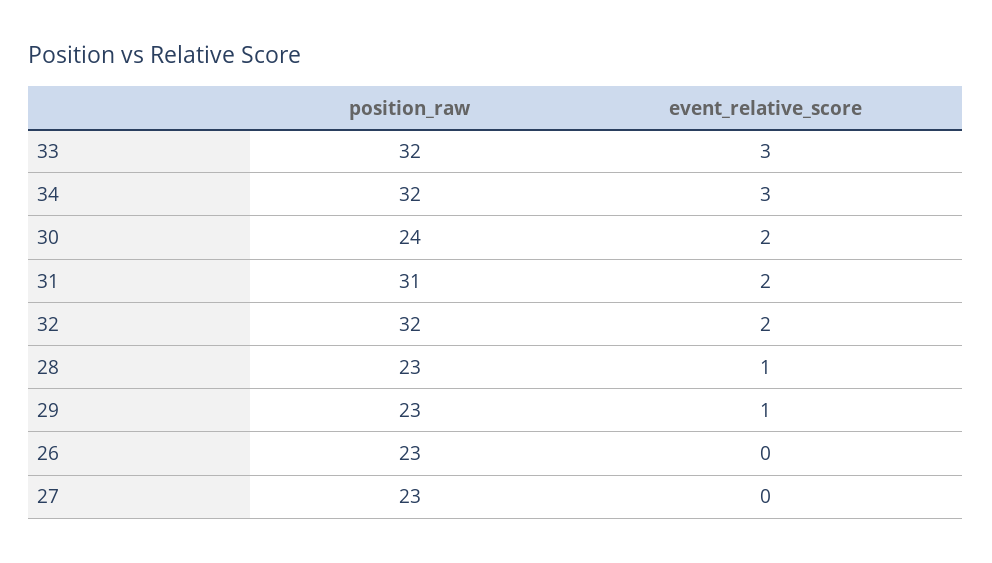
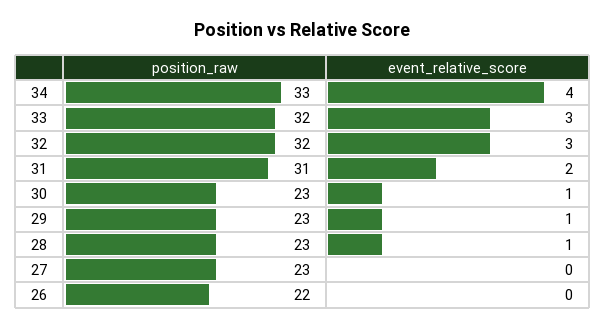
  {
    "position_raw": {
      "33": 32,
-     "34": 32,
+     "34": 33,
-     "30": 24,
+     "30": 23,
      "31": 31,
      "32": 32,
      "28": 23,
      "29": 23,
-     "26": 23,
+     "26": 22,
      "27": 23
    },
    "event_relative_score": {
      "33": 3,
-     "34": 3,
+     "34": 4,
-     "30": 2,
+     "30": 1,
      "31": 2,
-     "32": 2,
+     "32": 3,
      "28": 1,
      "29": 1,
      "26": 0,
      "27": 0
    }
  }

